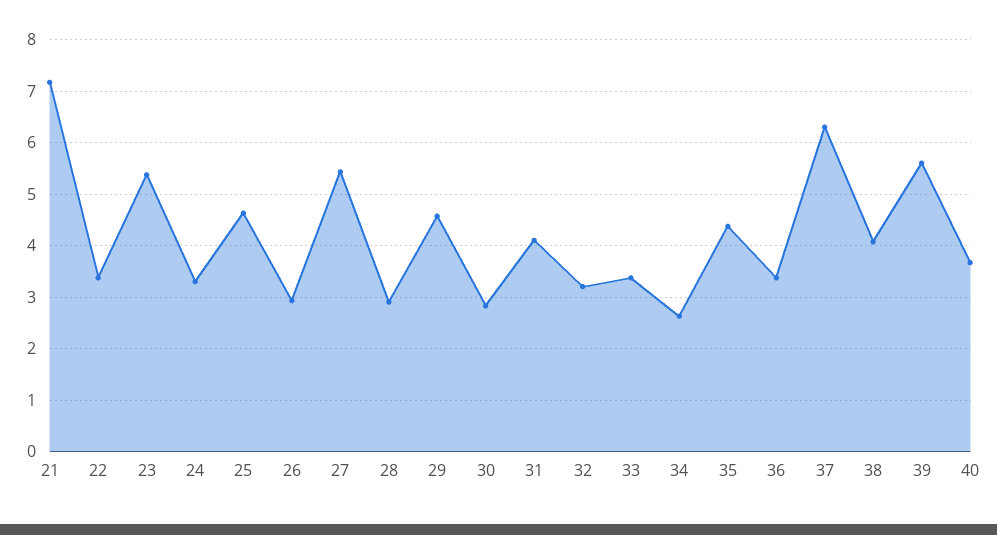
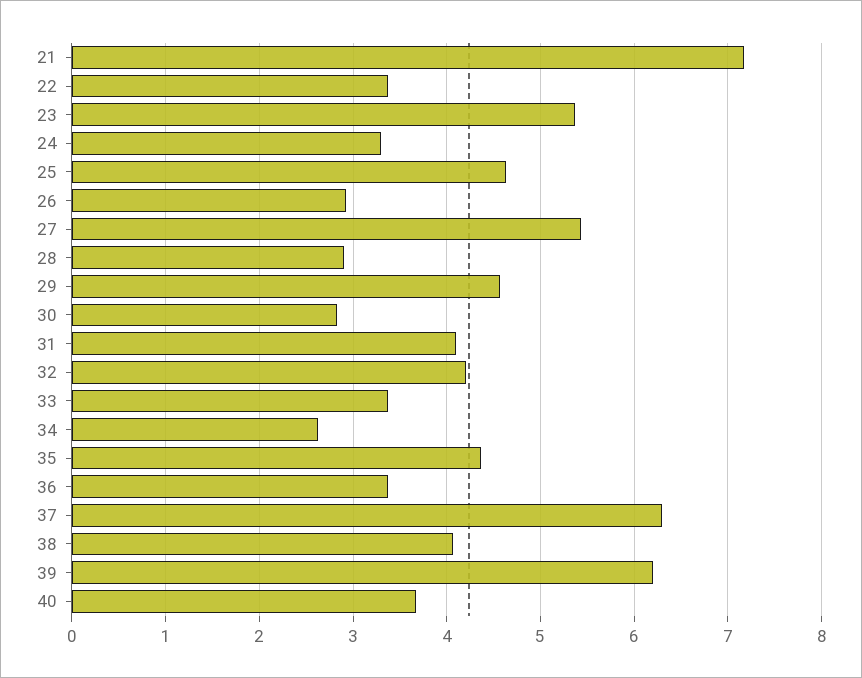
  {
    "21": 7.2,
    "22": 3.4,
    "23": 5.4,
    "24": 3.3,
    "25": 4.6,
    "26": 2.9,
    "27": 5.4,
    "28": 2.9,
    "29": 4.6,
    "30": 2.8,
    "31": 4.1,
-   "32": 3.2,
+   "32": 4.2,
    "33": 3.4,
    "34": 2.6,
    "35": 4.4,
    "36": 3.4,
    "37": 6.3,
    "38": 4.1,
-   "39": 5.6,
+   "39": 6.2,
    "40": 3.7
  }

